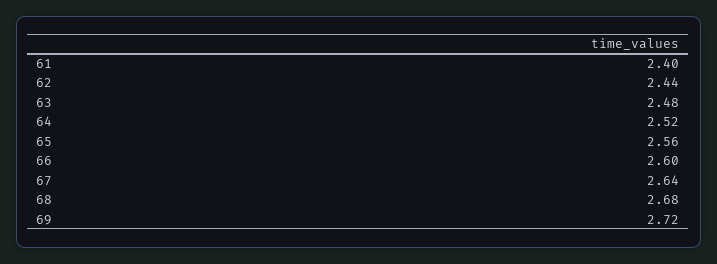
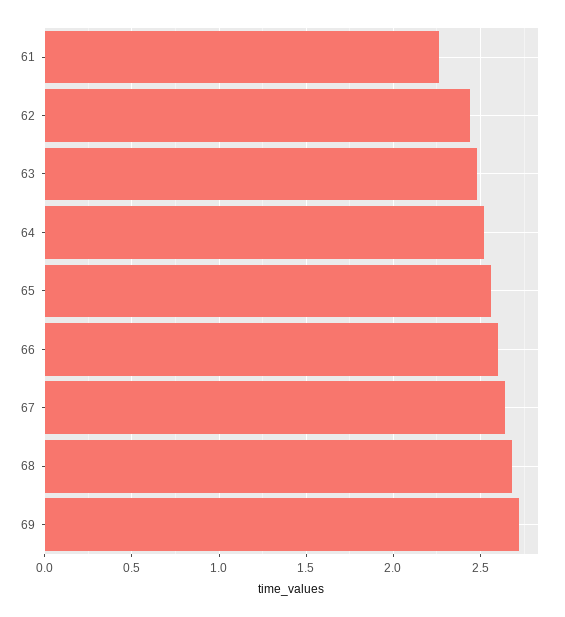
  {
-   "61": 2.4,
+   "61": 2.25,
    "62": 2.44,
    "63": 2.48,
    "64": 2.52,
    "65": 2.56,
    "66": 2.6,
    "67": 2.64,
    "68": 2.68,
    "69": 2.72
  }

